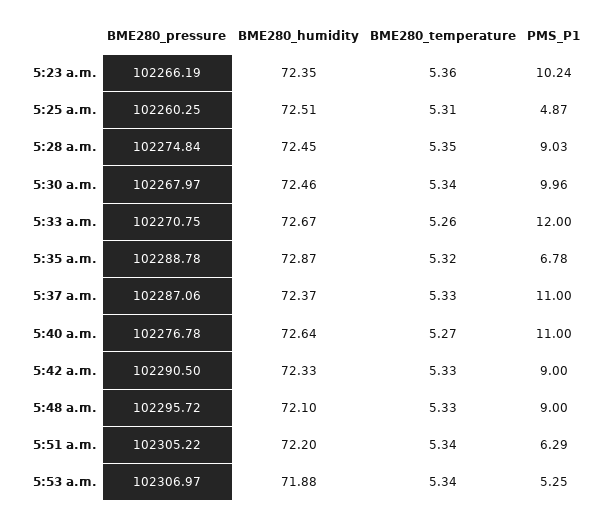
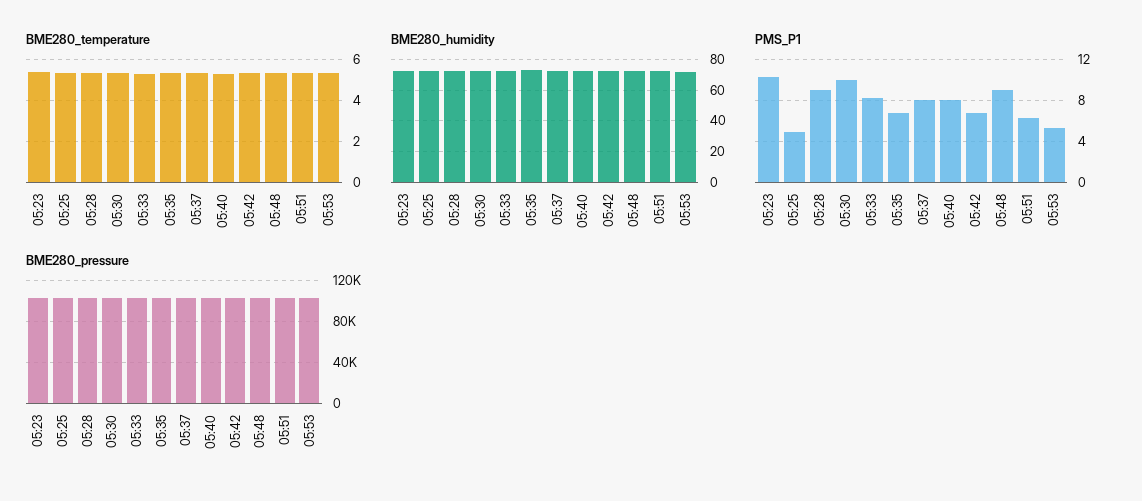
  {
    "BME280_pressure": {
      "5:23 a.m.": 102266.19,
      "5:25 a.m.": 102260.25,
      "5:28 a.m.": 102274.84,
      "5:30 a.m.": 102267.97,
      "5:33 a.m.": 102270.75,
      "5:35 a.m.": 102288.78,
      "5:37 a.m.": 102287.06,
      "5:40 a.m.": 102276.78,
      "5:42 a.m.": 102290.5,
      "5:48 a.m.": 102295.72,
      "5:51 a.m.": 102305.22,
      "5:53 a.m.": 102306.97
    },
    "BME280_humidity": {
      "5:23 a.m.": 72.35,
      "5:25 a.m.": 72.51,
      "5:28 a.m.": 72.45,
      "5:30 a.m.": 72.46,
      "5:33 a.m.": 72.67,
      "5:35 a.m.": 72.87,
      "5:37 a.m.": 72.37,
      "5:40 a.m.": 72.64,
      "5:42 a.m.": 72.33,
      "5:48 a.m.": 72.1,
      "5:51 a.m.": 72.2,
      "5:53 a.m.": 71.88
    },
    "BME280_temperature": {
      "5:23 a.m.": 5.36,
      "5:25 a.m.": 5.31,
      "5:28 a.m.": 5.35,
      "5:30 a.m.": 5.34,
      "5:33 a.m.": 5.26,
      "5:35 a.m.": 5.32,
      "5:37 a.m.": 5.33,
      "5:40 a.m.": 5.27,
      "5:42 a.m.": 5.33,
      "5:48 a.m.": 5.33,
      "5:51 a.m.": 5.34,
      "5:53 a.m.": 5.34
    },
    "PMS_P1": {
      "5:23 a.m.": 10.24,
      "5:25 a.m.": 4.87,
      "5:28 a.m.": 9.03,
      "5:30 a.m.": 9.96,
-     "5:33 a.m.": 12,
+     "5:33 a.m.": 8,
      "5:35 a.m.": 6.78,
-     "5:37 a.m.": 11,
+     "5:37 a.m.": 8,
-     "5:40 a.m.": 11,
+     "5:40 a.m.": 8,
-     "5:42 a.m.": 9,
+     "5:42 a.m.": 7,
      "5:48 a.m.": 9,
      "5:51 a.m.": 6.29,
      "5:53 a.m.": 5.25
    }
  }

